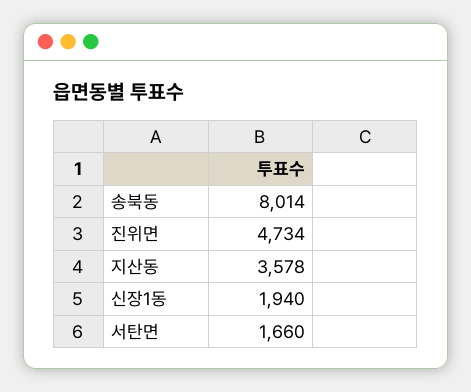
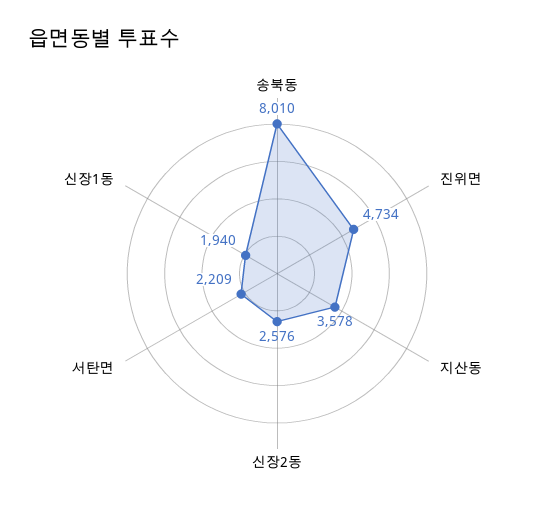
  {
-   "송북동": 8014,
+   "송북동": 8010,
    "진위면": 4734,
    "지산동": 3578,
    "신장1동": 1940,
-   "서탄면": 1660
+   "서탄면": 2209,
+   "신장2동": 2576
  }

